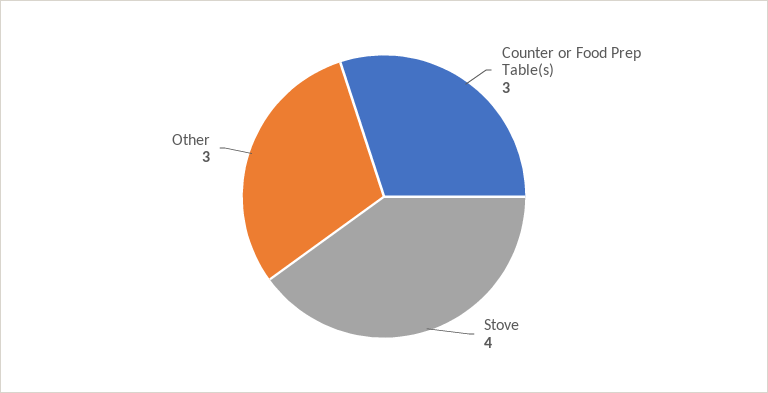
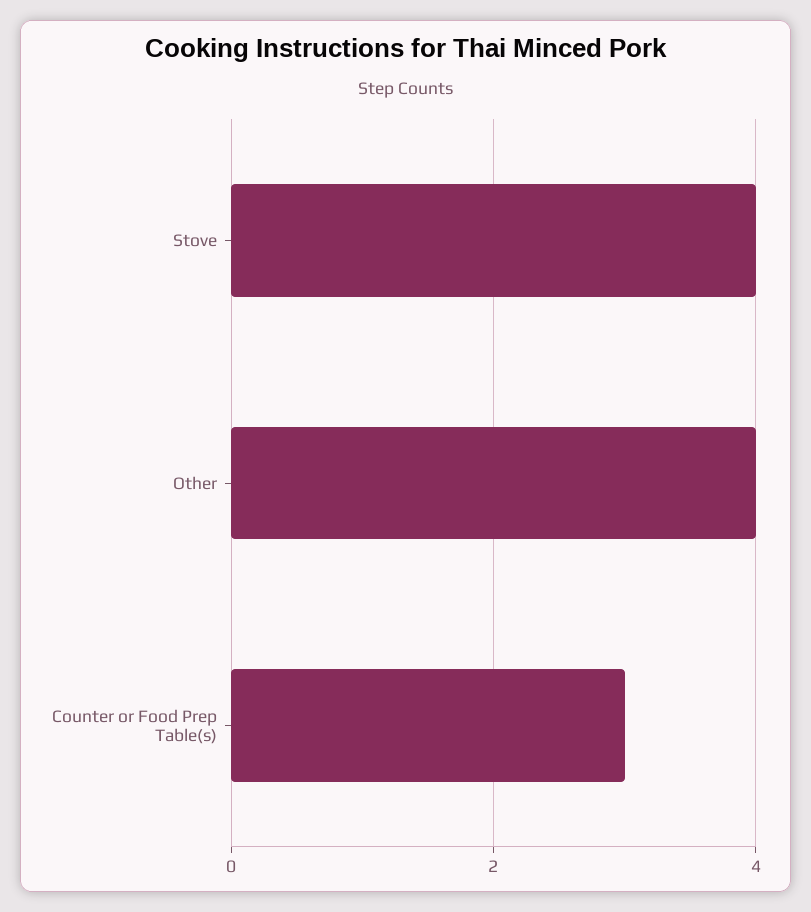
  {
    "Counter or Food Prep Table(s)": 3,
    "Stove": 4,
-   "Other": 3
+   "Other": 4
  }

